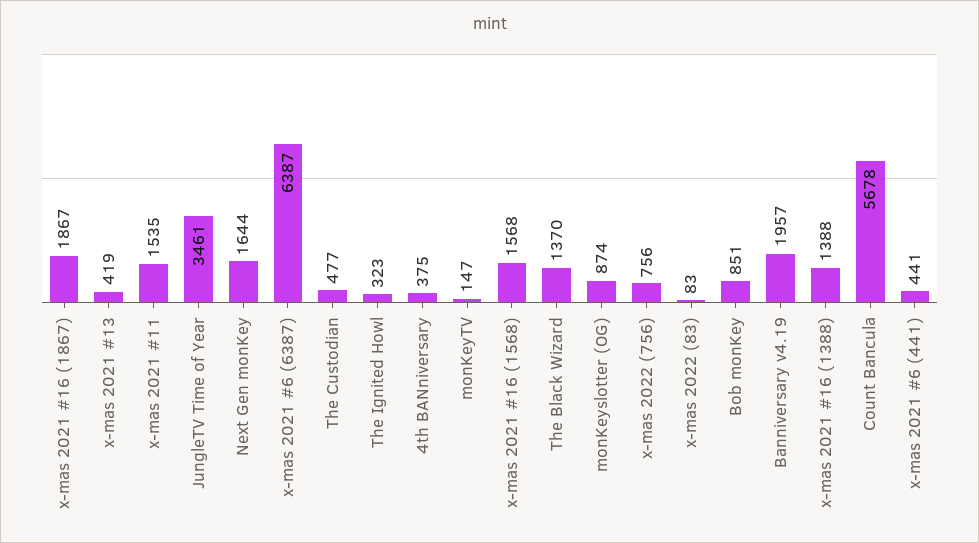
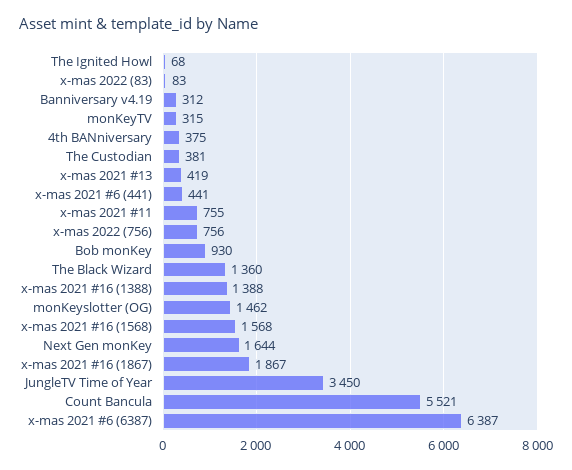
  {
    "x-mas 2021 #16 (1867)": 1867,
    "x-mas 2021 #13": 419,
-   "x-mas 2021 #11": 1535,
+   "x-mas 2021 #11": 755,
-   "JungleTV Time of Year": 3461,
+   "JungleTV Time of Year": 3450,
    "Next Gen monKey": 1644,
    "x-mas 2021 #6 (6387)": 6387,
-   "The Custodian": 477,
+   "The Custodian": 381,
-   "The Ignited Howl": 323,
+   "The Ignited Howl": 68,
    "4th BANniversary": 375,
-   "monKeyTV": 147,
+   "monKeyTV": 315,
    "x-mas 2021 #16 (1568)": 1568,
-   "The Black Wizard": 1370,
+   "The Black Wizard": 1360,
-   "monKeyslotter (OG)": 874,
+   "monKeyslotter (OG)": 1462,
    "x-mas 2022 (756)": 756,
    "x-mas 2022 (83)": 83,
-   "Bob monKey": 851,
+   "Bob monKey": 930,
-   "Banniversary v4.19": 1957,
+   "Banniversary v4.19": 312,
    "x-mas 2021 #16 (1388)": 1388,
-   "Count Bancula": 5678,
+   "Count Bancula": 5521,
    "x-mas 2021 #6 (441)": 441
  }

